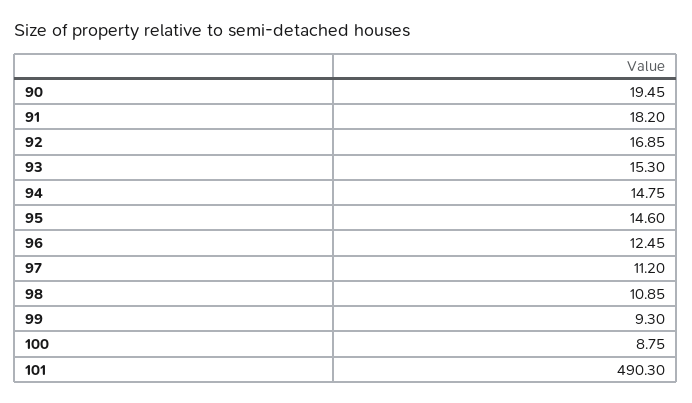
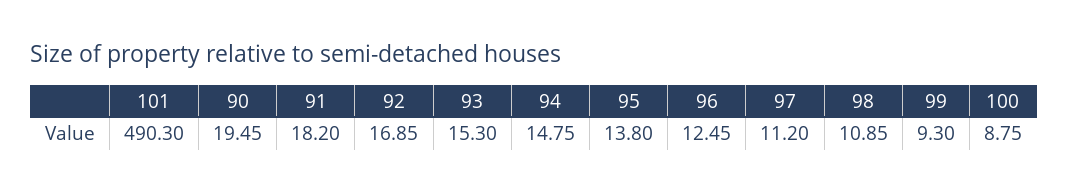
  {
    "90": 19.45,
    "91": 18.2,
    "92": 16.85,
    "93": 15.3,
    "94": 14.75,
-   "95": 14.6,
+   "95": 13.8,
    "96": 12.45,
    "97": 11.2,
    "98": 10.85,
    "99": 9.3,
    "100": 8.75,
    "101": 490.3
  }

